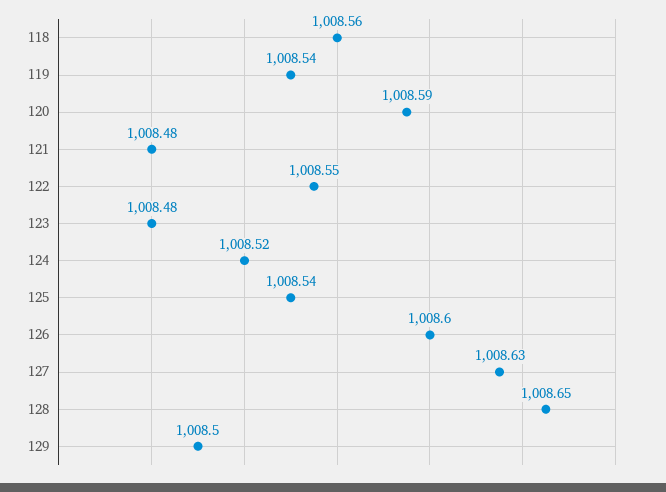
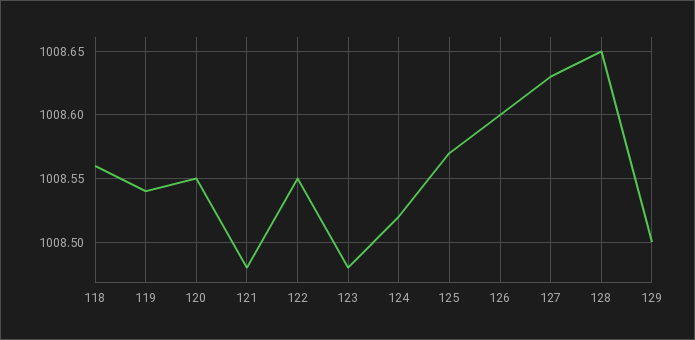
  {
    "118": 1008.56,
    "119": 1008.54,
-   "120": 1008.59,
+   "120": 1008.55,
    "121": 1008.48,
    "122": 1008.55,
    "123": 1008.48,
    "124": 1008.52,
-   "125": 1008.54,
+   "125": 1008.57,
    "126": 1008.6,
    "127": 1008.63,
    "128": 1008.65,
    "129": 1008.5
  }

